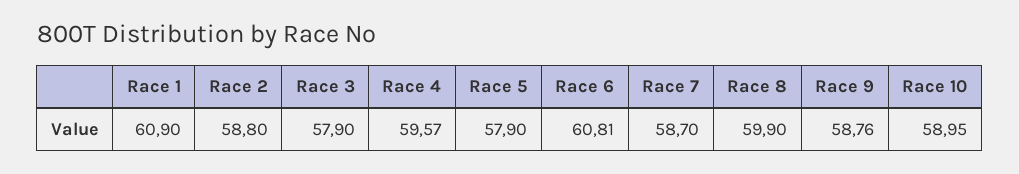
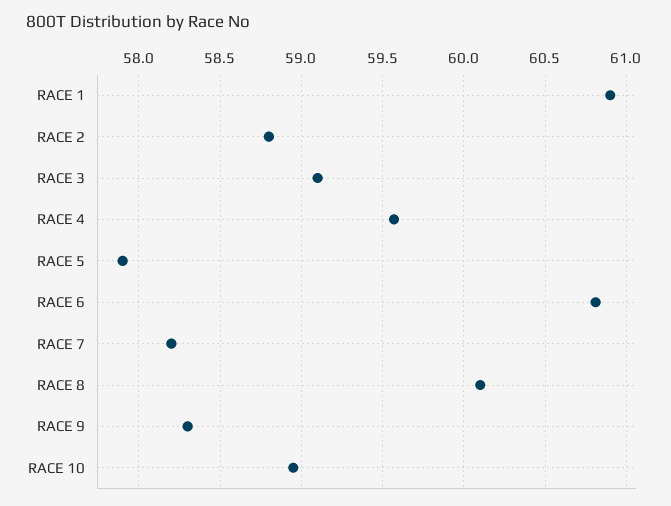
  {
    "Race 1": 60.9,
    "Race 2": 58.8,
-   "Race 3": 57.9,
+   "Race 3": 59.1,
    "Race 4": 59.57,
    "Race 5": 57.9,
    "Race 6": 60.81,
-   "Race 7": 58.7,
+   "Race 7": 58.2,
-   "Race 8": 59.9,
+   "Race 8": 60.1,
-   "Race 9": 58.76,
+   "Race 9": 58.3,
    "Race 10": 58.95
  }

